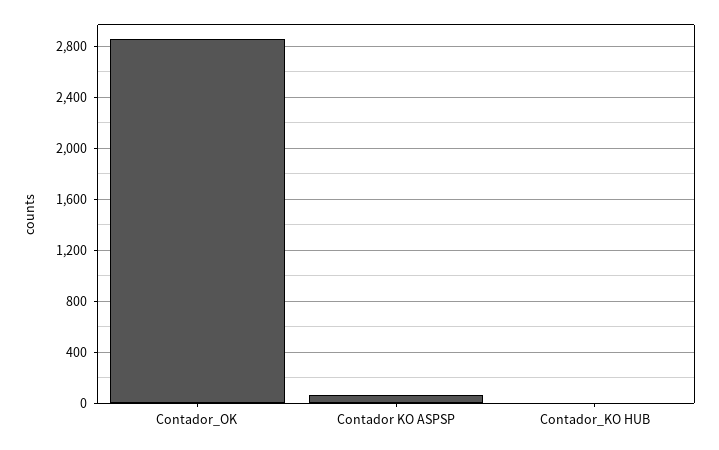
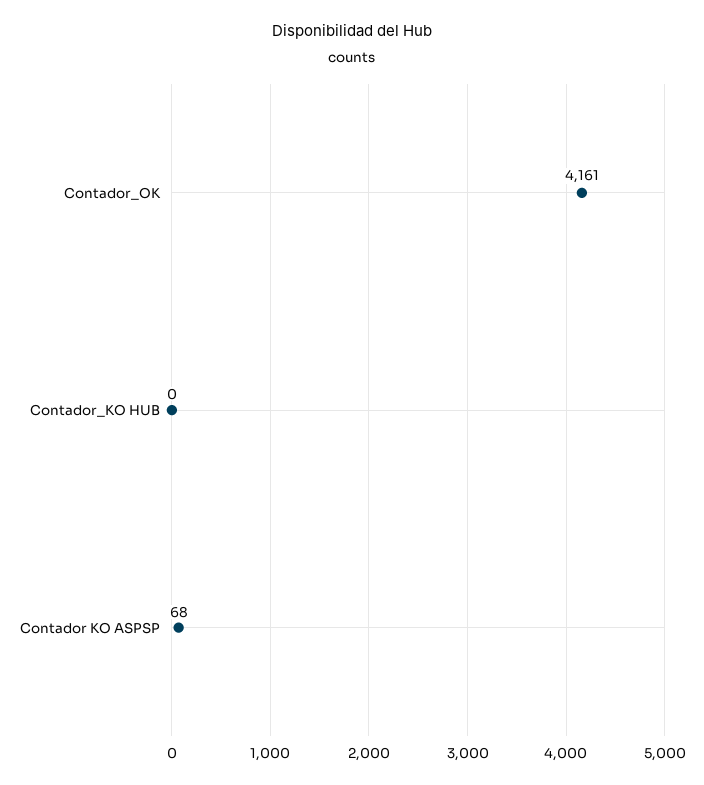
  {
-   "Contador_OK": 2850,
+   "Contador_OK": 4161,
    "Contador KO ASPSP": 68,
    "Contador_KO HUB": 0
  }

